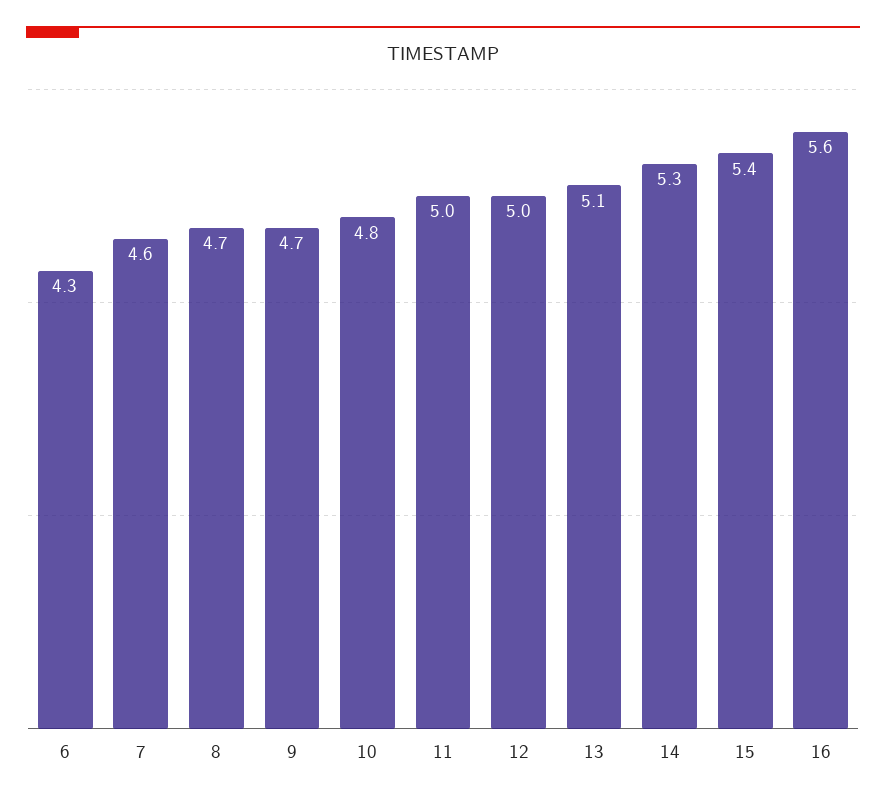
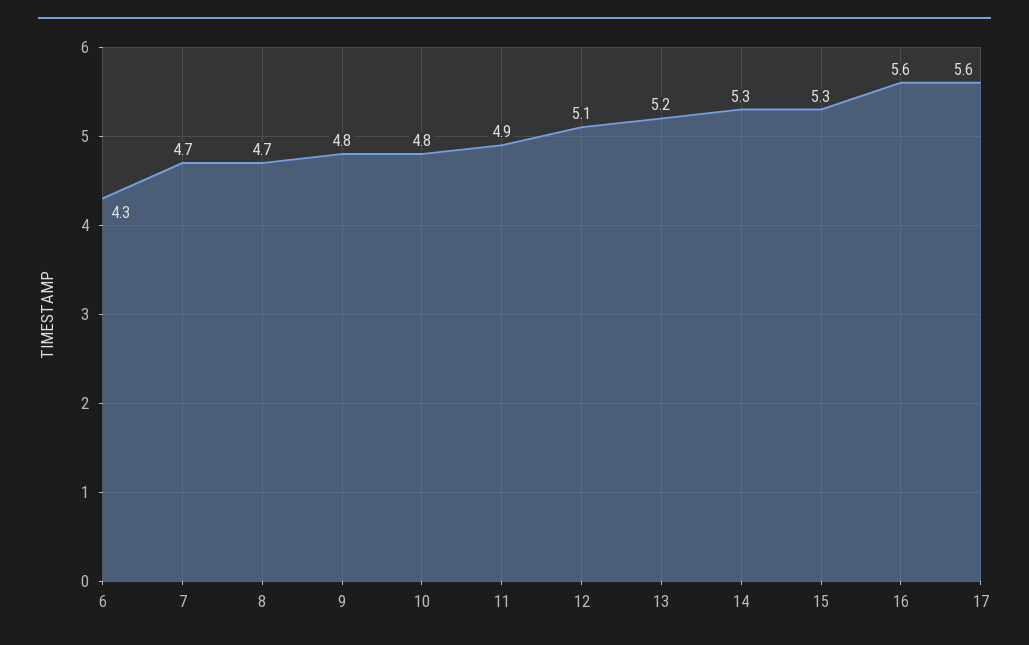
  {
    "6": 4.3,
-   "7": 4.6,
+   "7": 4.7,
    "8": 4.7,
-   "9": 4.7,
+   "9": 4.8,
    "10": 4.8,
-   "11": 5,
+   "11": 4.9,
-   "12": 5,
+   "12": 5.1,
-   "13": 5.1,
+   "13": 5.2,
    "14": 5.3,
-   "15": 5.4,
+   "15": 5.3,
-   "16": 5.6
+   "16": 5.6,
+   "17": 5.6
  }

